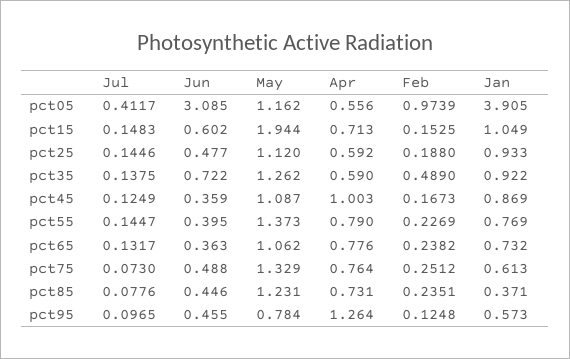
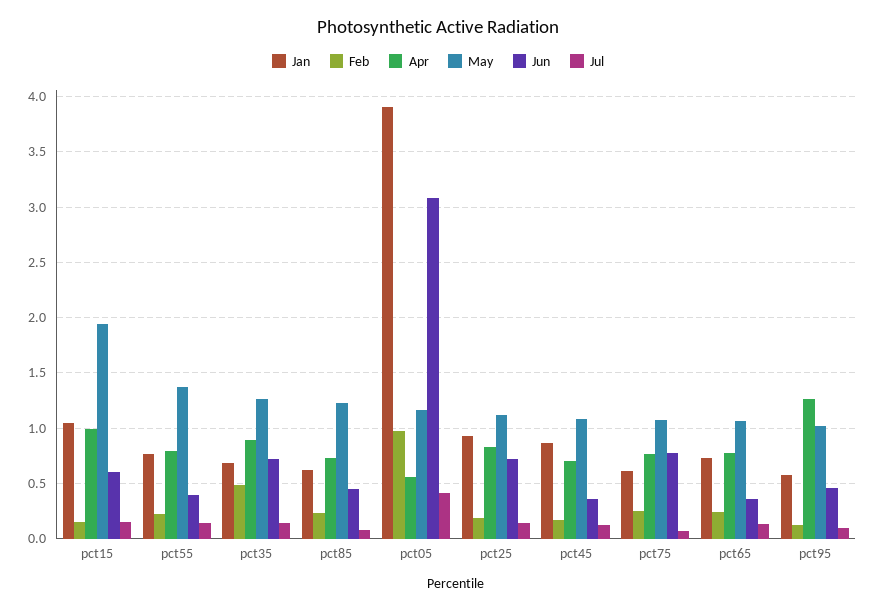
  {
    "Jul": {
      "pct05": 0.4117,
      "pct15": 0.1483,
      "pct25": 0.1446,
      "pct35": 0.1375,
      "pct45": 0.1249,
      "pct55": 0.1447,
      "pct65": 0.1317,
      "pct75": 0.073,
      "pct85": 0.0776,
      "pct95": 0.0965
    },
    "Jun": {
      "pct05": 3.085,
      "pct15": 0.602,
-     "pct25": 0.477,
+     "pct25": 0.7,
      "pct35": 0.722,
      "pct45": 0.359,
      "pct55": 0.395,
      "pct65": 0.363,
-     "pct75": 0.488,
+     "pct75": 0.8,
      "pct85": 0.446,
      "pct95": 0.455
    },
    "May": {
      "pct05": 1.162,
      "pct15": 1.944,
      "pct25": 1.12,
      "pct35": 1.262,
      "pct45": 1.087,
      "pct55": 1.373,
      "pct65": 1.062,
-     "pct75": 1.329,
+     "pct75": 1.1,
      "pct85": 1.231,
-     "pct95": 0.784
+     "pct95": 1
    },
    "Apr": {
      "pct05": 0.556,
-     "pct15": 0.713,
+     "pct15": 1,
-     "pct25": 0.592,
+     "pct25": 0.8,
-     "pct35": 0.59,
+     "pct35": 0.9,
-     "pct45": 1.003,
+     "pct45": 0.7,
      "pct55": 0.79,
      "pct65": 0.776,
      "pct75": 0.764,
      "pct85": 0.731,
      "pct95": 1.264
    },
    "Feb": {
      "pct05": 0.9739,
      "pct15": 0.1525,
      "pct25": 0.188,
      "pct35": 0.489,
      "pct45": 0.1673,
      "pct55": 0.2269,
      "pct65": 0.2382,
      "pct75": 0.2512,
      "pct85": 0.2351,
      "pct95": 0.1248
    },
    "Jan": {
      "pct05": 3.905,
      "pct15": 1.049,
      "pct25": 0.933,
-     "pct35": 0.922,
+     "pct35": 0.7,
      "pct45": 0.869,
      "pct55": 0.769,
      "pct65": 0.732,
      "pct75": 0.613,
-     "pct85": 0.371,
+     "pct85": 0.6,
      "pct95": 0.573
    }
  }

